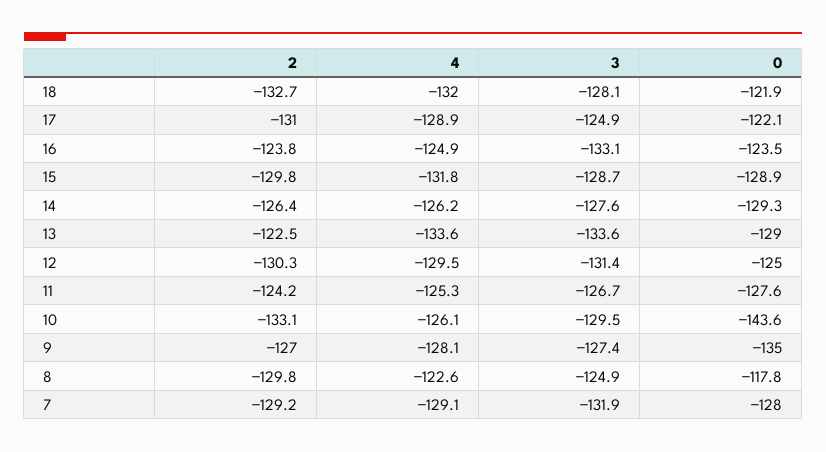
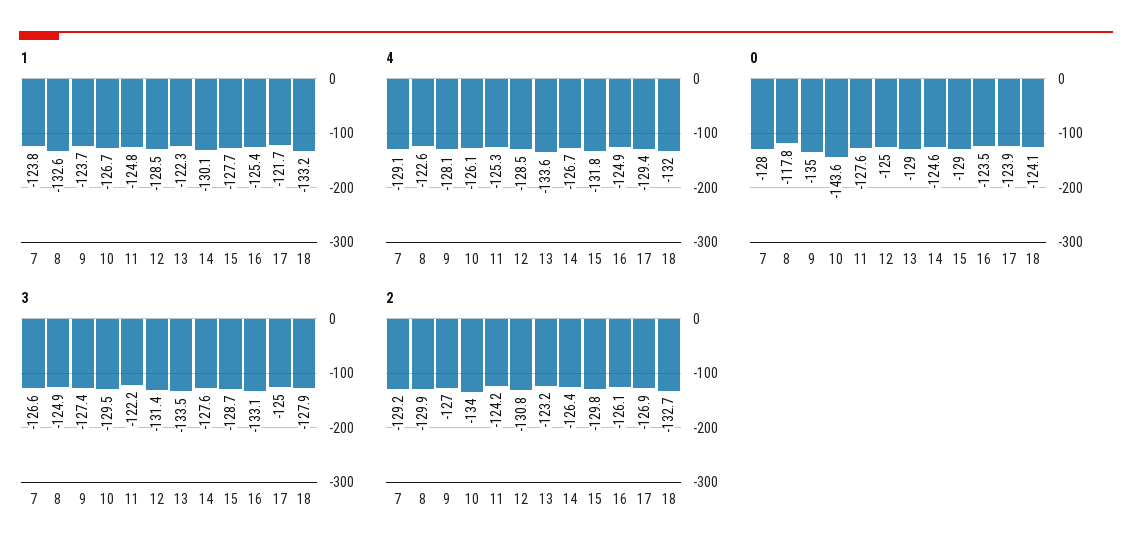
  {
    "2": {
      "18": -132.7,
-     "17": -131,
+     "17": -126.9,
-     "16": -123.8,
+     "16": -126.1,
      "15": -129.8,
      "14": -126.4,
-     "13": -122.5,
+     "13": -123.2,
-     "12": -130.3,
+     "12": -130.8,
      "11": -124.2,
-     "10": -133.1,
+     "10": -134,
      "9": -127,
-     "8": -129.8,
+     "8": -129.9,
      "7": -129.2
    },
    "4": {
      "18": -132,
-     "17": -128.9,
+     "17": -129.4,
      "16": -124.9,
      "15": -131.8,
-     "14": -126.2,
+     "14": -126.7,
      "13": -133.6,
-     "12": -129.5,
+     "12": -128.5,
      "11": -125.3,
      "10": -126.1,
      "9": -128.1,
      "8": -122.6,
      "7": -129.1
    },
    "3": {
-     "18": -128.1,
+     "18": -127.9,
-     "17": -124.9,
+     "17": -125,
      "16": -133.1,
      "15": -128.7,
      "14": -127.6,
-     "13": -133.6,
+     "13": -133.5,
      "12": -131.4,
-     "11": -126.7,
+     "11": -122.2,
      "10": -129.5,
      "9": -127.4,
      "8": -124.9,
-     "7": -131.9
+     "7": -126.6
    },
    "0": {
-     "18": -121.9,
+     "18": -124.1,
-     "17": -122.1,
+     "17": -123.9,
      "16": -123.5,
-     "15": -128.9,
+     "15": -129,
-     "14": -129.3,
+     "14": -124.6,
      "13": -129,
      "12": -125,
      "11": -127.6,
      "10": -143.6,
      "9": -135,
      "8": -117.8,
      "7": -128
-   }
+   },
+   "1": {
+     "7": -123.8,
+     "8": -132.6,
+     "9": -123.7,
+     "10": -126.7,
+     "11": -124.8,
+     "12": -128.5,
+     "13": -122.3,
+     "14": -130.1,
+     "15": -127.7,
+     "16": -125.4,
+     "17": -121.7,
+     "18": -133.2
+   }
  }

